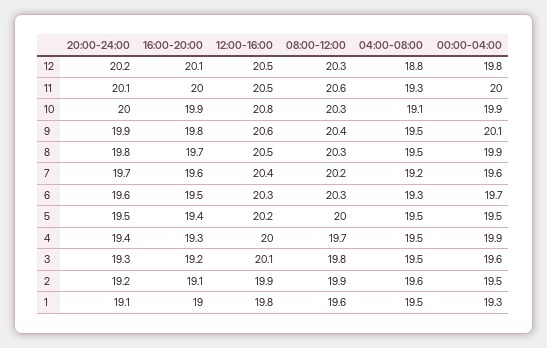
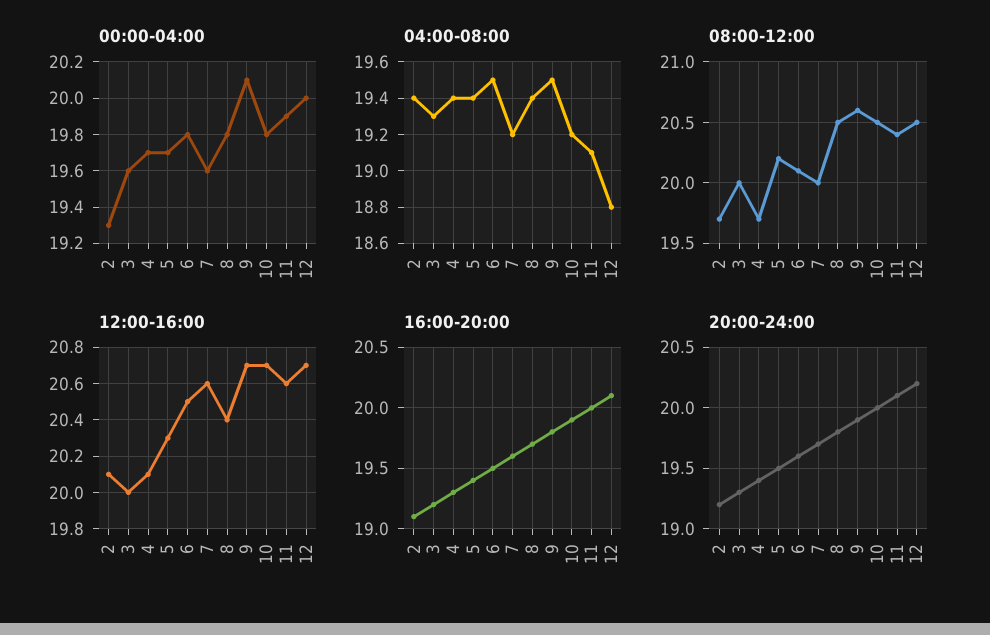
  {
    "20:00-24:00": {
      "12": 20.2,
      "11": 20.1,
      "10": 20,
      "9": 19.9,
      "8": 19.8,
      "7": 19.7,
      "6": 19.6,
      "5": 19.5,
      "4": 19.4,
      "3": 19.3,
-     "2": 19.2,
+     "2": 19.2
-     "1": 19.1
    },
    "16:00-20:00": {
      "12": 20.1,
      "11": 20,
      "10": 19.9,
      "9": 19.8,
      "8": 19.7,
      "7": 19.6,
      "6": 19.5,
      "5": 19.4,
      "4": 19.3,
      "3": 19.2,
-     "2": 19.1,
+     "2": 19.1
-     "1": 19
    },
    "12:00-16:00": {
-     "12": 20.5,
+     "12": 20.7,
-     "11": 20.5,
+     "11": 20.6,
-     "10": 20.8,
+     "10": 20.7,
-     "9": 20.6,
+     "9": 20.7,
-     "8": 20.5,
+     "8": 20.4,
-     "7": 20.4,
+     "7": 20.6,
-     "6": 20.3,
+     "6": 20.5,
-     "5": 20.2,
+     "5": 20.3,
-     "4": 20,
+     "4": 20.1,
-     "3": 20.1,
+     "3": 20,
-     "2": 19.9,
+     "2": 20.1
-     "1": 19.8
    },
    "08:00-12:00": {
-     "12": 20.3,
+     "12": 20.5,
-     "11": 20.6,
+     "11": 20.4,
-     "10": 20.3,
+     "10": 20.5,
-     "9": 20.4,
+     "9": 20.6,
-     "8": 20.3,
+     "8": 20.5,
-     "7": 20.2,
+     "7": 20,
-     "6": 20.3,
+     "6": 20.1,
-     "5": 20,
+     "5": 20.2,
      "4": 19.7,
-     "3": 19.8,
+     "3": 20,
-     "2": 19.9,
+     "2": 19.7
-     "1": 19.6
    },
    "04:00-08:00": {
      "12": 18.8,
-     "11": 19.3,
+     "11": 19.1,
-     "10": 19.1,
+     "10": 19.2,
      "9": 19.5,
-     "8": 19.5,
+     "8": 19.4,
      "7": 19.2,
-     "6": 19.3,
+     "6": 19.5,
-     "5": 19.5,
+     "5": 19.4,
-     "4": 19.5,
+     "4": 19.4,
-     "3": 19.5,
+     "3": 19.3,
-     "2": 19.6,
+     "2": 19.4
-     "1": 19.5
    },
    "00:00-04:00": {
-     "12": 19.8,
+     "12": 20,
-     "11": 20,
+     "11": 19.9,
-     "10": 19.9,
+     "10": 19.8,
      "9": 20.1,
-     "8": 19.9,
+     "8": 19.8,
      "7": 19.6,
-     "6": 19.7,
+     "6": 19.8,
-     "5": 19.5,
+     "5": 19.7,
-     "4": 19.9,
+     "4": 19.7,
      "3": 19.6,
-     "2": 19.5,
+     "2": 19.3
-     "1": 19.3
    }
  }

